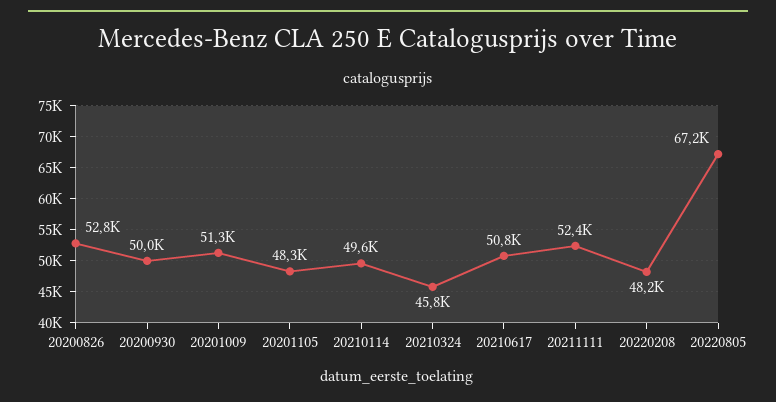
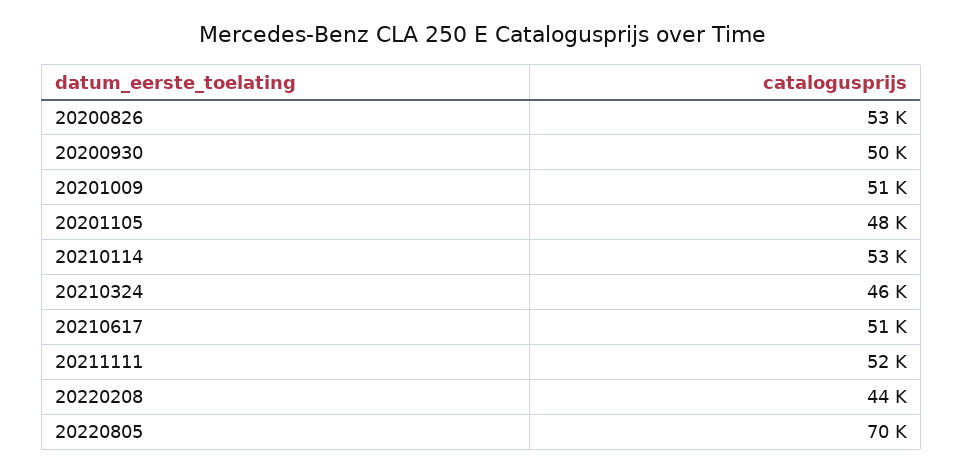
  {
    "20200826": 52800,
    "20200930": 50000,
    "20201009": 51300,
    "20201105": 48300,
-   "20210114": 49600,
+   "20210114": 53000,
    "20210324": 45800,
    "20210617": 50800,
    "20211111": 52400,
-   "20220208": 48200,
+   "20220208": 44000,
-   "20220805": 67200
+   "20220805": 70000
  }

